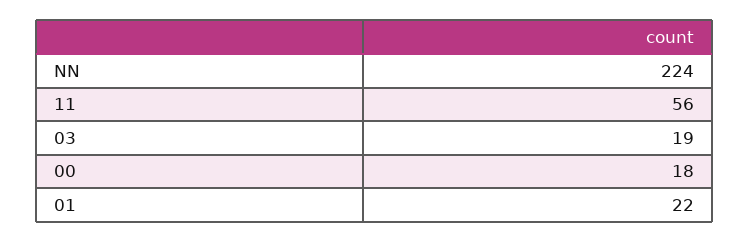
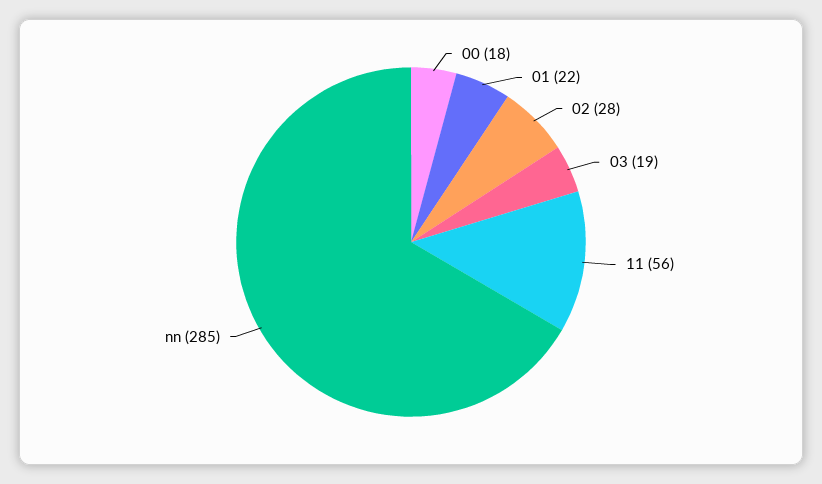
  {
-   "NN": 224,
+   "NN": 285,
    "11": 56,
    "03": 19,
    "00": 18,
-   "01": 22
+   "01": 22,
+   "02": 28
  }

